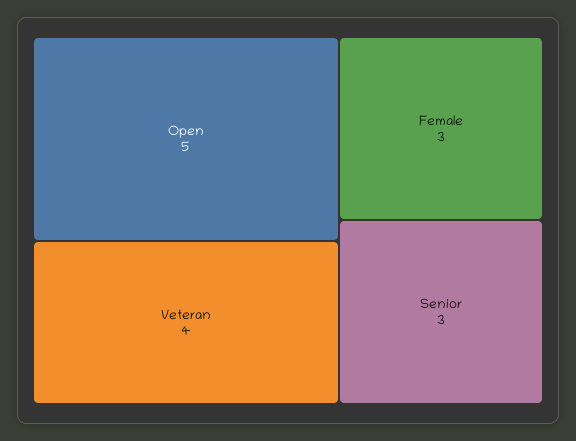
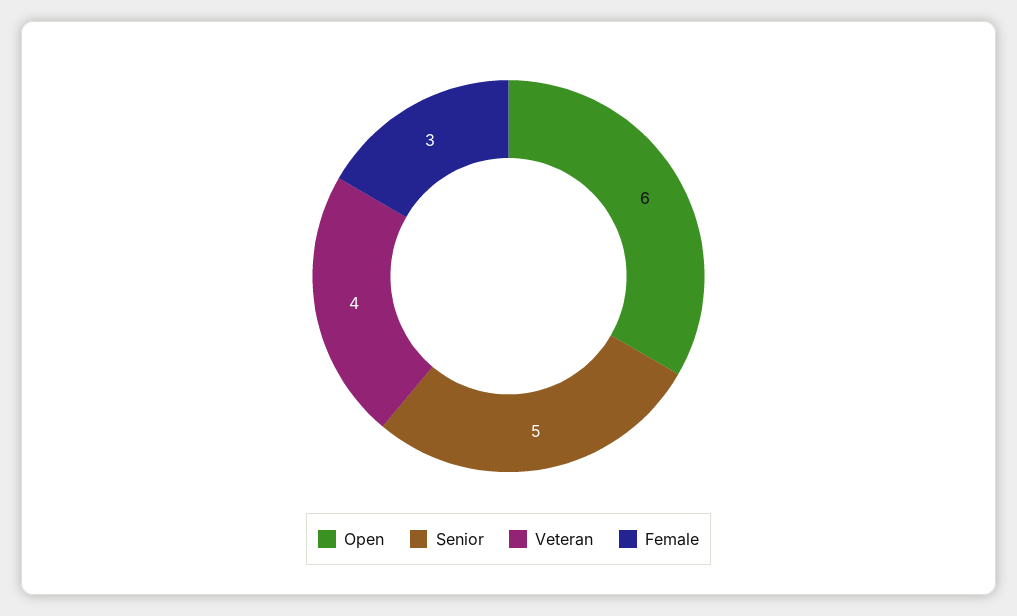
  {
-   "Open": 5,
+   "Open": 6,
    "Veteran": 4,
    "Female": 3,
-   "Senior": 3
+   "Senior": 5
  }

